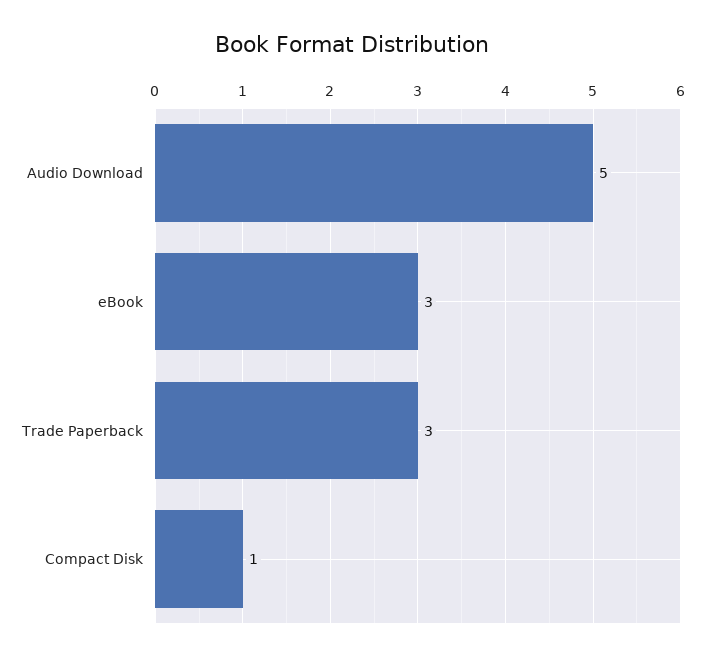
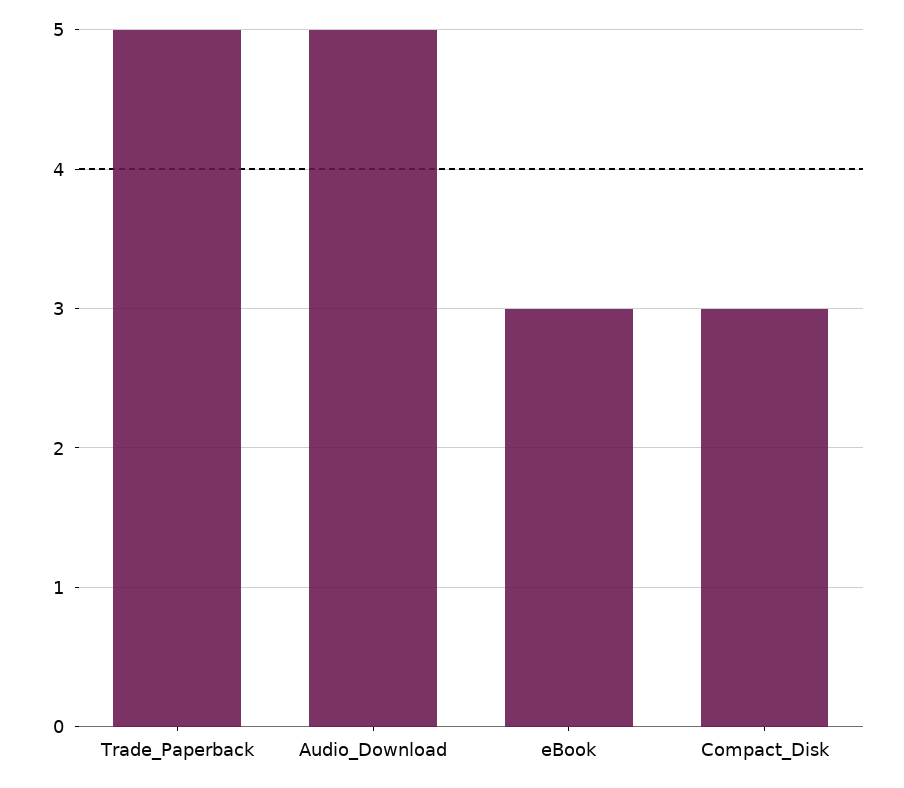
  {
    "Audio Download": 5,
    "eBook": 3,
-   "Trade Paperback": 3,
+   "Trade Paperback": 5,
-   "Compact Disk": 1
+   "Compact Disk": 3
  }

